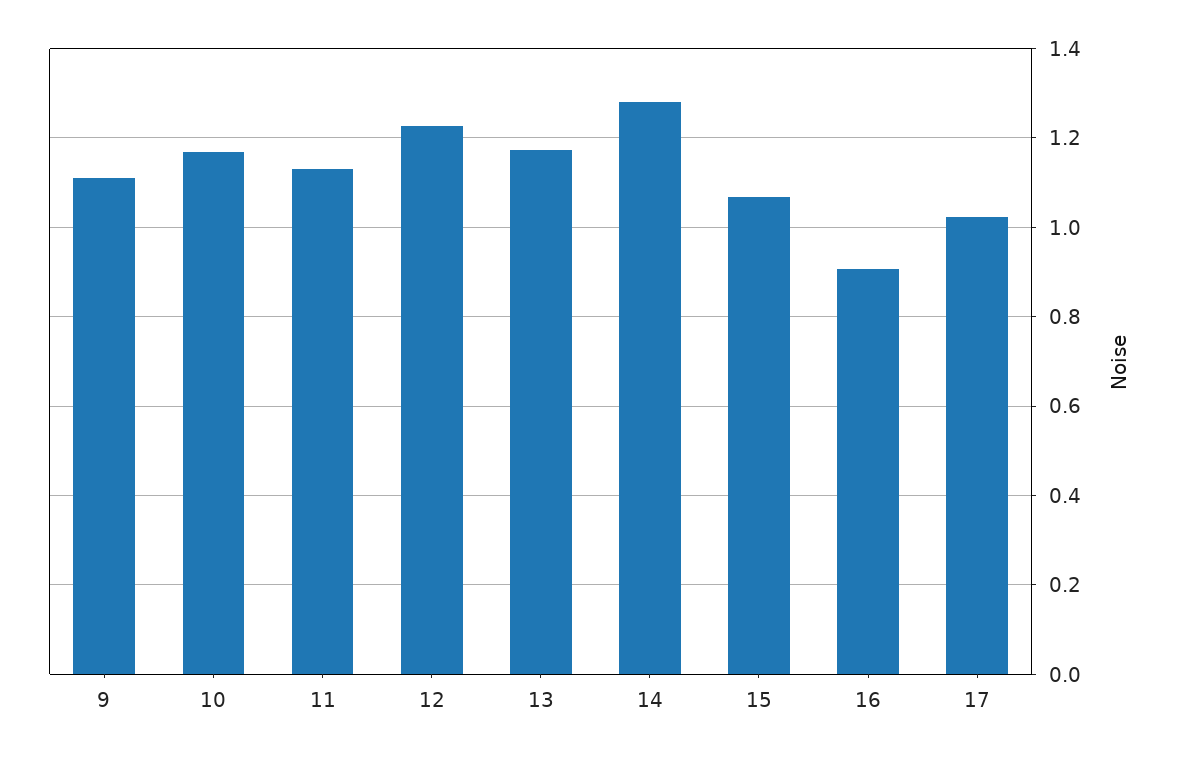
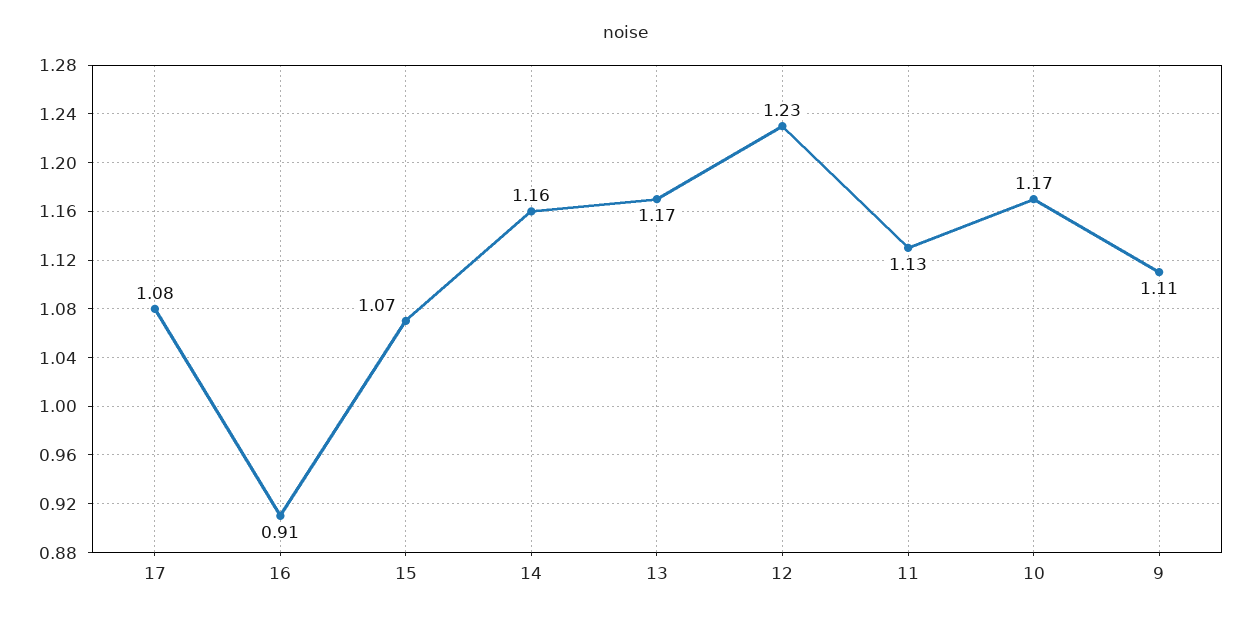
  {
    "9": 1.11,
    "10": 1.17,
    "11": 1.13,
    "12": 1.23,
    "13": 1.17,
-   "14": 1.28,
+   "14": 1.16,
    "15": 1.07,
    "16": 0.91,
-   "17": 1.02
+   "17": 1.08
  }

